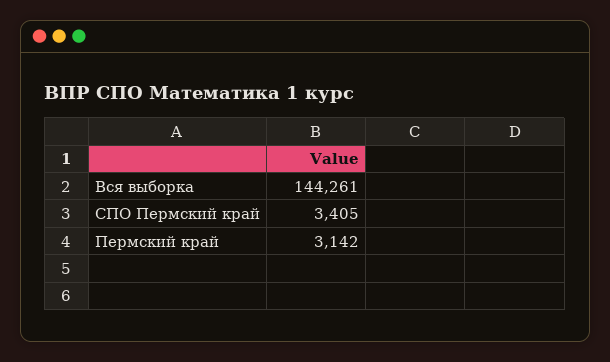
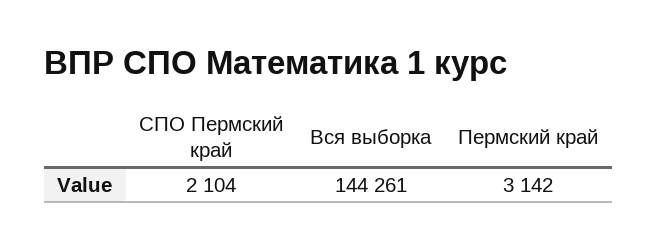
  {
    "Вся выборка": 144261,
-   "СПО Пермский край": 3405,
+   "СПО Пермский край": 2104,
    "Пермский край": 3142
  }

